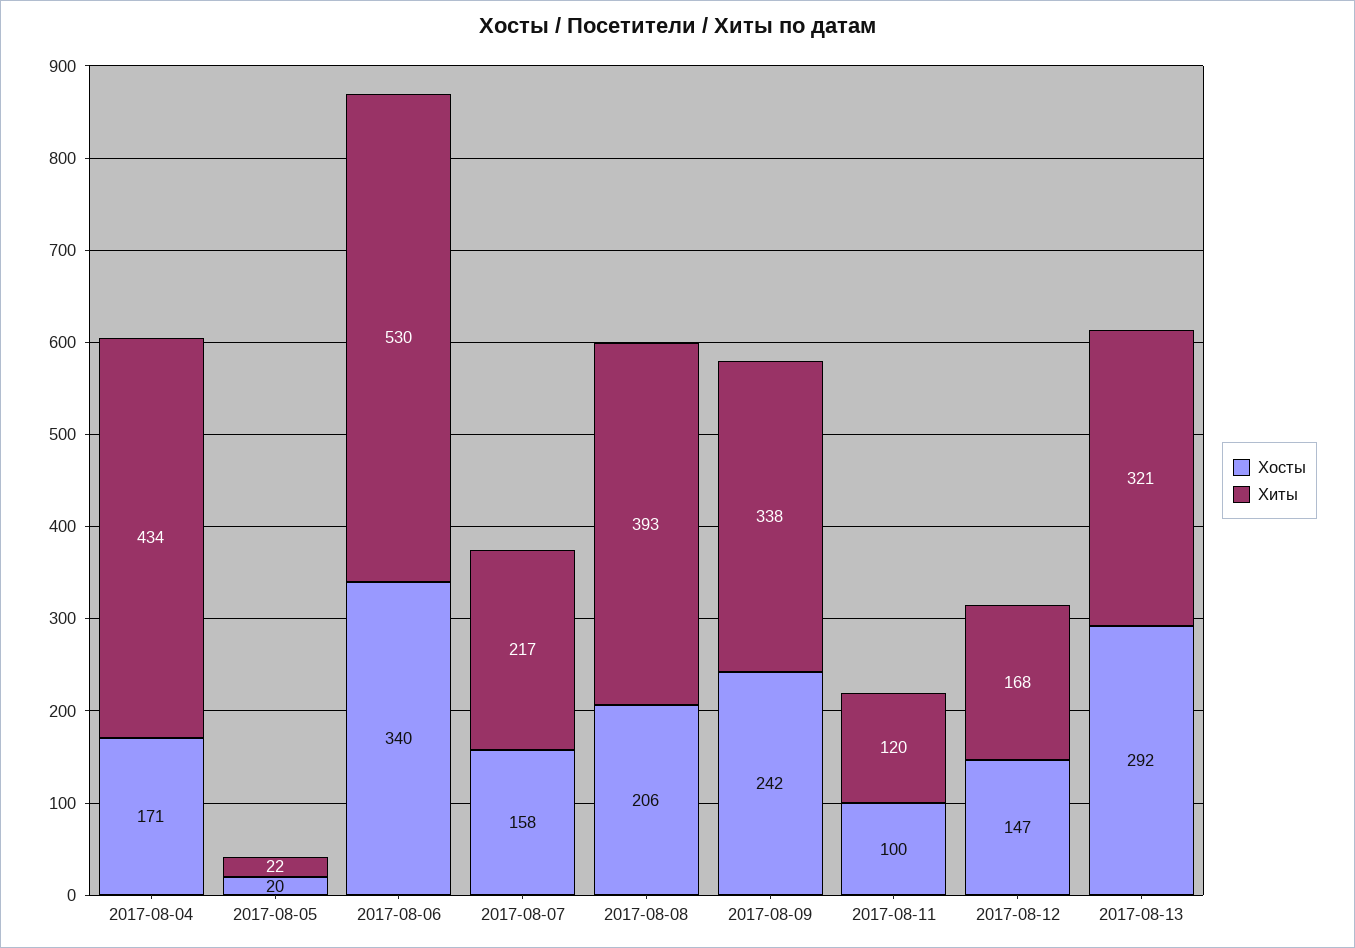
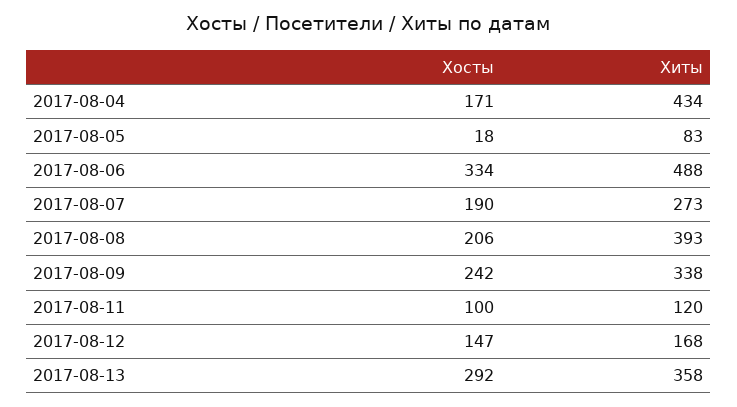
  {
    "Хосты": {
      "2017-08-04": 171,
-     "2017-08-05": 20,
+     "2017-08-05": 18,
-     "2017-08-06": 340,
+     "2017-08-06": 334,
-     "2017-08-07": 158,
+     "2017-08-07": 190,
      "2017-08-08": 206,
      "2017-08-09": 242,
      "2017-08-11": 100,
      "2017-08-12": 147,
      "2017-08-13": 292
    },
    "Хиты": {
      "2017-08-04": 434,
-     "2017-08-05": 22,
+     "2017-08-05": 83,
-     "2017-08-06": 530,
+     "2017-08-06": 488,
-     "2017-08-07": 217,
+     "2017-08-07": 273,
      "2017-08-08": 393,
      "2017-08-09": 338,
      "2017-08-11": 120,
      "2017-08-12": 168,
-     "2017-08-13": 321
+     "2017-08-13": 358
    }
  }

